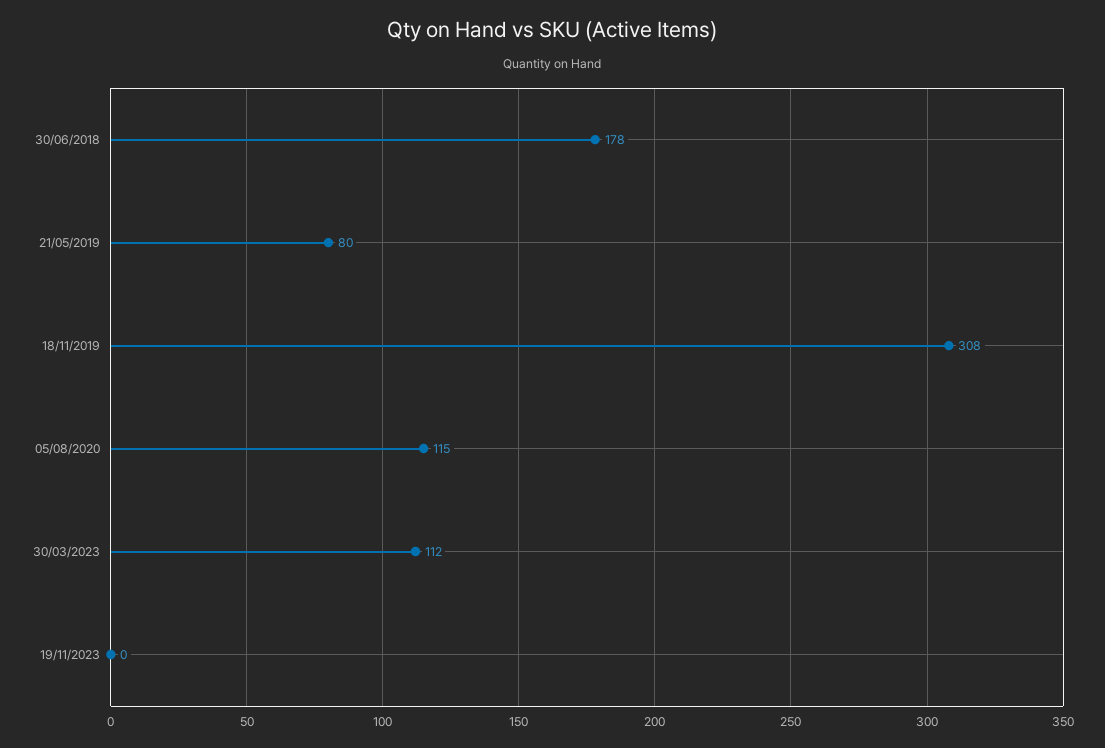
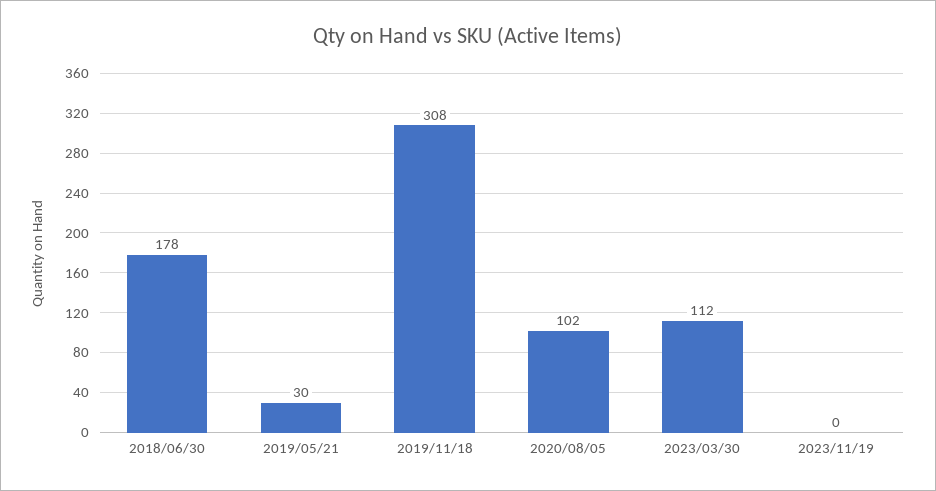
  {
    "30/06/2018": 178,
-   "21/05/2019": 80,
+   "21/05/2019": 30,
    "18/11/2019": 308,
-   "05/08/2020": 115,
+   "05/08/2020": 102,
    "30/03/2023": 112,
    "19/11/2023": 0
  }

